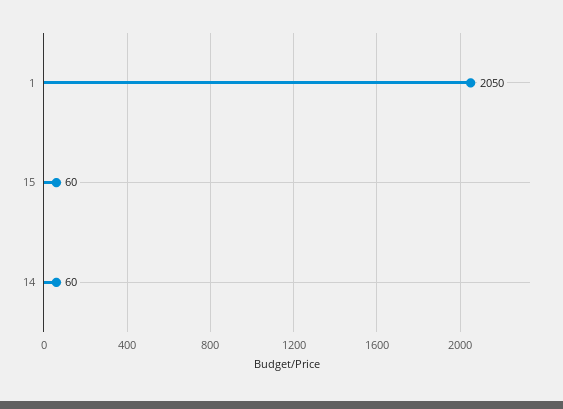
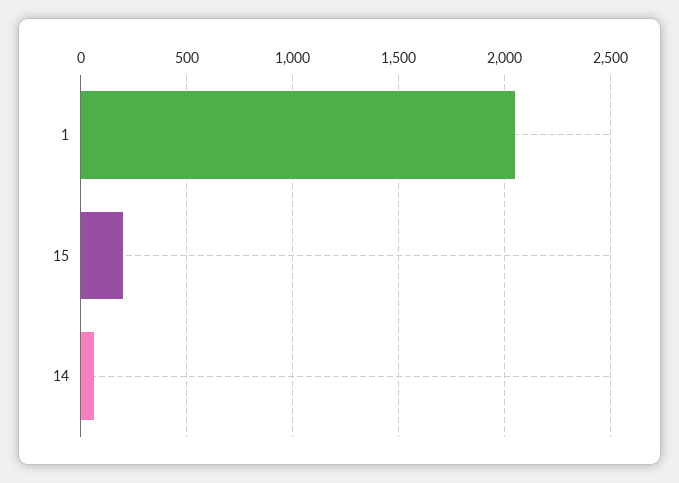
  {
    "1": 2050,
-   "15": 60,
+   "15": 200,
    "14": 60
  }

